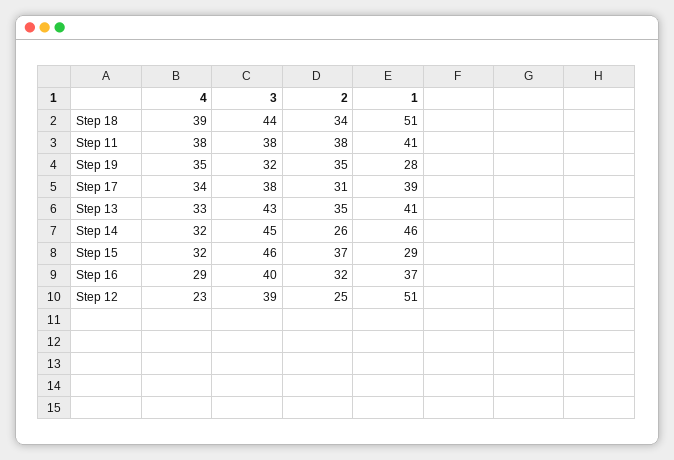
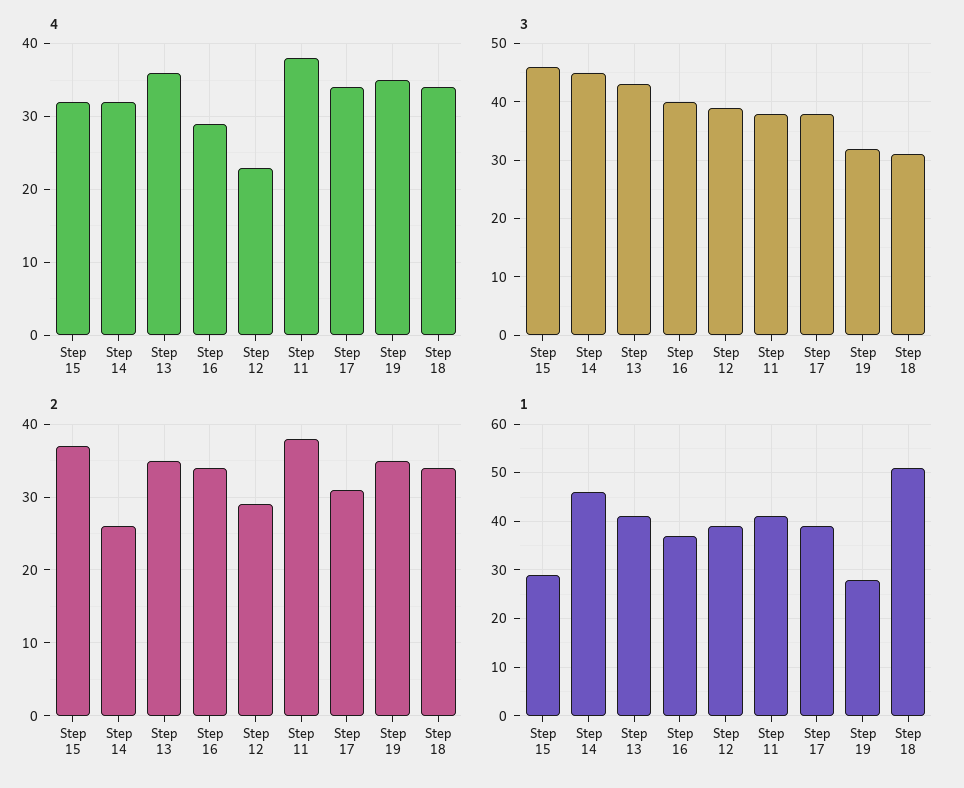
  {
    "4": {
-     "Step 18": 39,
+     "Step 18": 34,
      "Step 11": 38,
      "Step 19": 35,
      "Step 17": 34,
-     "Step 13": 33,
+     "Step 13": 36,
      "Step 14": 32,
      "Step 15": 32,
      "Step 16": 29,
      "Step 12": 23
    },
    "3": {
-     "Step 18": 44,
+     "Step 18": 30,
      "Step 11": 38,
      "Step 19": 32,
      "Step 17": 38,
      "Step 13": 43,
      "Step 14": 45,
      "Step 15": 46,
      "Step 16": 40,
      "Step 12": 39
    },
    "2": {
      "Step 18": 34,
      "Step 11": 38,
      "Step 19": 35,
      "Step 17": 31,
      "Step 13": 35,
      "Step 14": 26,
      "Step 15": 37,
-     "Step 16": 32,
+     "Step 16": 34,
-     "Step 12": 25
+     "Step 12": 29
    },
    "1": {
      "Step 18": 51,
      "Step 11": 41,
      "Step 19": 28,
      "Step 17": 39,
      "Step 13": 41,
      "Step 14": 46,
      "Step 15": 29,
      "Step 16": 37,
-     "Step 12": 51
+     "Step 12": 40
    }
  }

